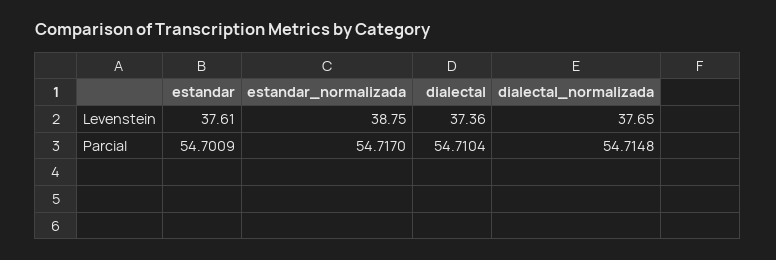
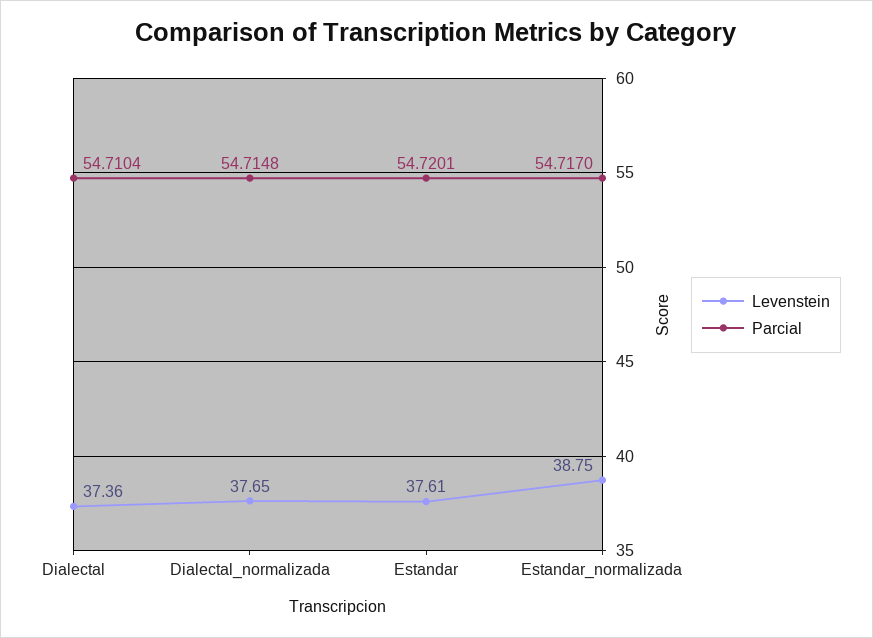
  {
    "Levenstein": {
      "estandar": 37.61,
      "estandar_normalizada": 38.75,
      "dialectal": 37.36,
      "dialectal_normalizada": 37.65
    },
    "Parcial": {
-     "estandar": 54.7009,
+     "estandar": 54.7201,
      "estandar_normalizada": 54.717,
      "dialectal": 54.7104,
      "dialectal_normalizada": 54.7148
    }
  }

